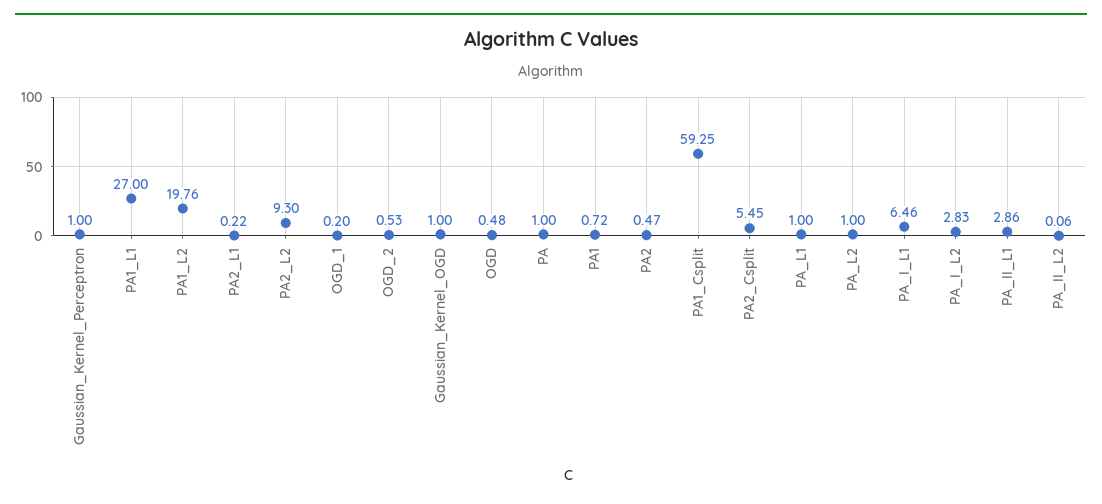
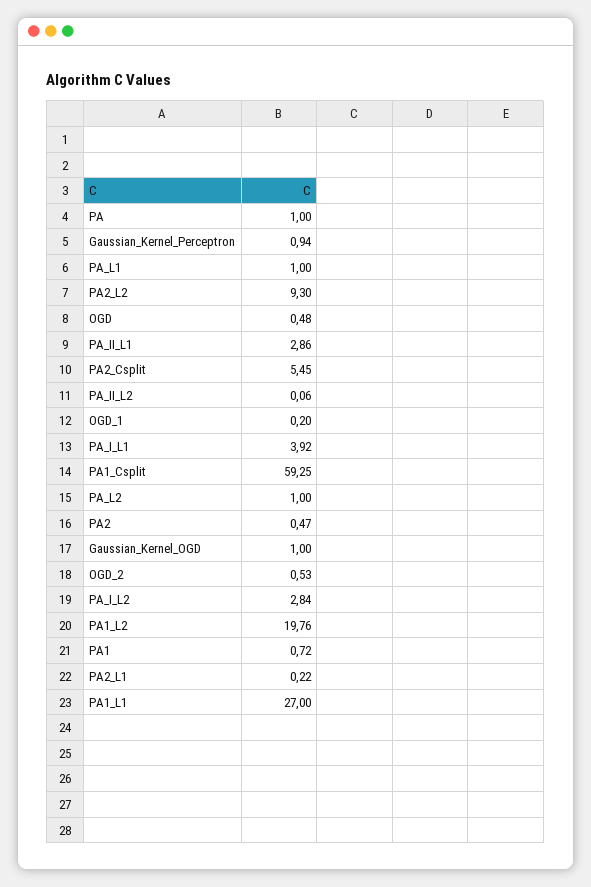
  {
-   "Gaussian_Kernel_Perceptron": 1,
+   "Gaussian_Kernel_Perceptron": 0.94,
    "PA1_L1": 27,
    "PA1_L2": 19.76,
    "PA2_L1": 0.22,
    "PA2_L2": 9.3,
    "OGD_1": 0.2,
    "OGD_2": 0.53,
    "Gaussian_Kernel_OGD": 1,
    "OGD": 0.48,
    "PA": 1,
    "PA1": 0.72,
    "PA2": 0.47,
    "PA1_Csplit": 59.25,
    "PA2_Csplit": 5.45,
    "PA_L1": 1,
    "PA_L2": 1,
-   "PA_I_L1": 6.46,
+   "PA_I_L1": 3.92,
-   "PA_I_L2": 2.83,
+   "PA_I_L2": 2.84,
    "PA_II_L1": 2.86,
    "PA_II_L2": 0.06
  }

